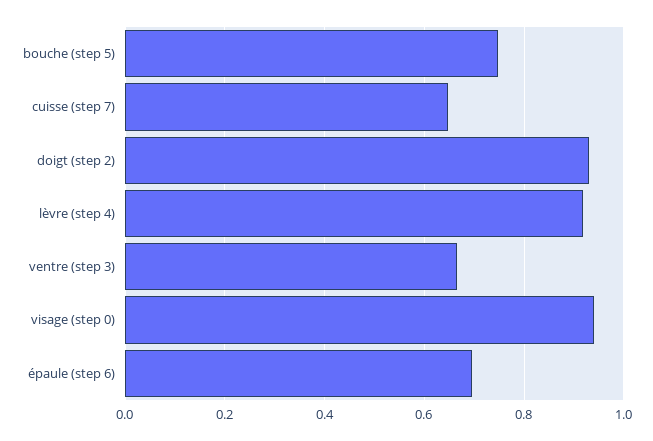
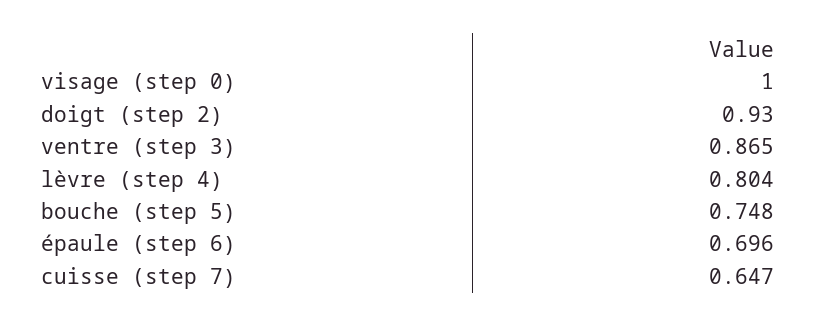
  {
    "bouche (step 5)": 0.748,
    "cuisse (step 7)": 0.647,
    "doigt (step 2)": 0.93,
-   "lèvre (step 4)": 0.92,
+   "lèvre (step 4)": 0.804,
-   "ventre (step 3)": 0.66,
+   "ventre (step 3)": 0.865,
-   "visage (step 0)": 0.94,
+   "visage (step 0)": 1,
    "épaule (step 6)": 0.696
  }

